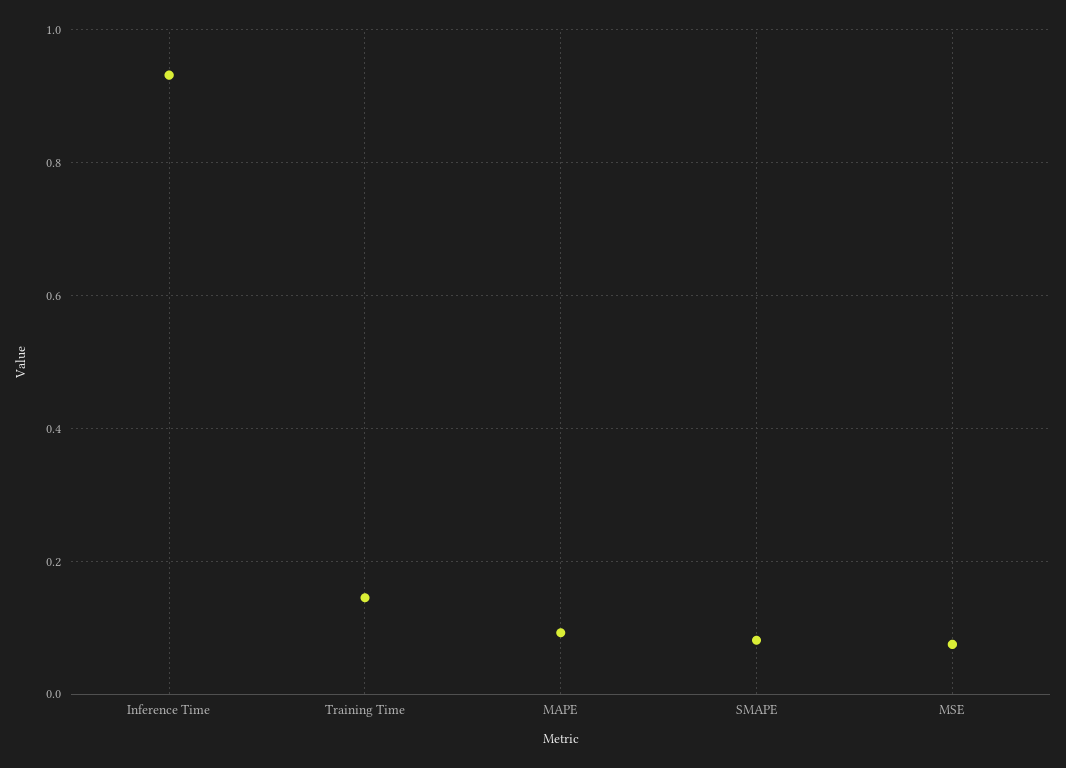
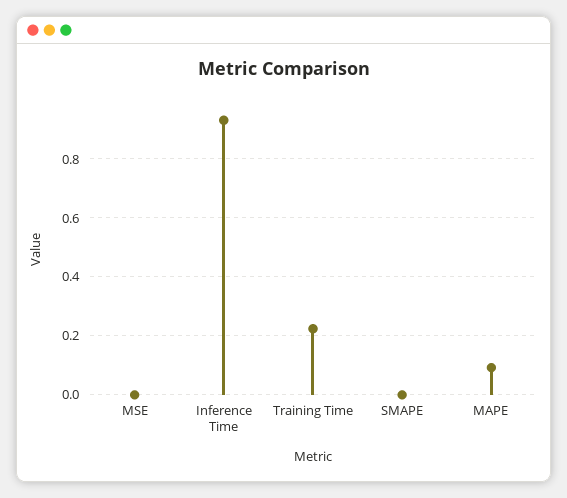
  {
    "Inference Time": 0.94,
-   "Training Time": 0.14,
+   "Training Time": 0.225,
    "MAPE": 0.1,
-   "SMAPE": 0.08,
+   "SMAPE": 0,
-   "MSE": 0.08
+   "MSE": 0
  }

